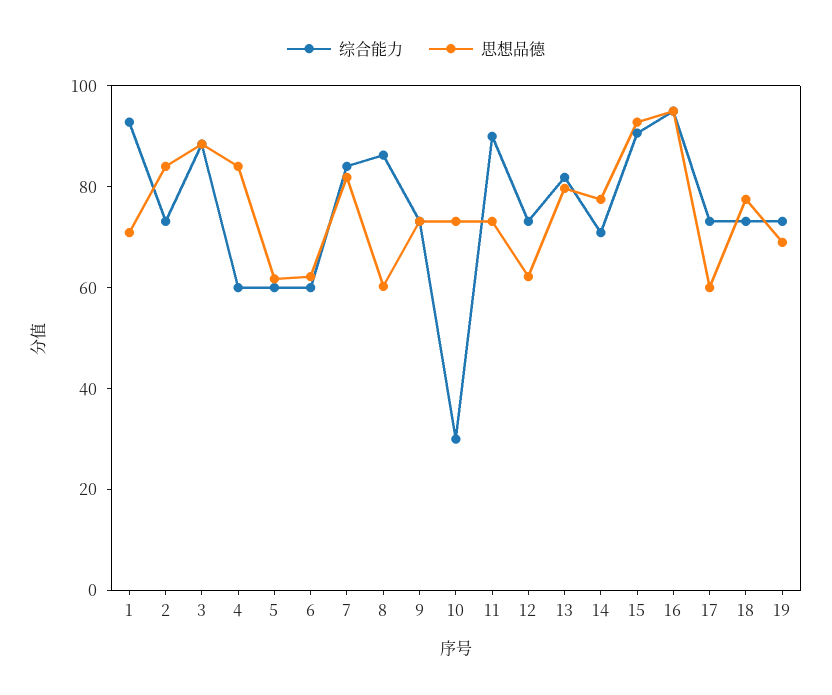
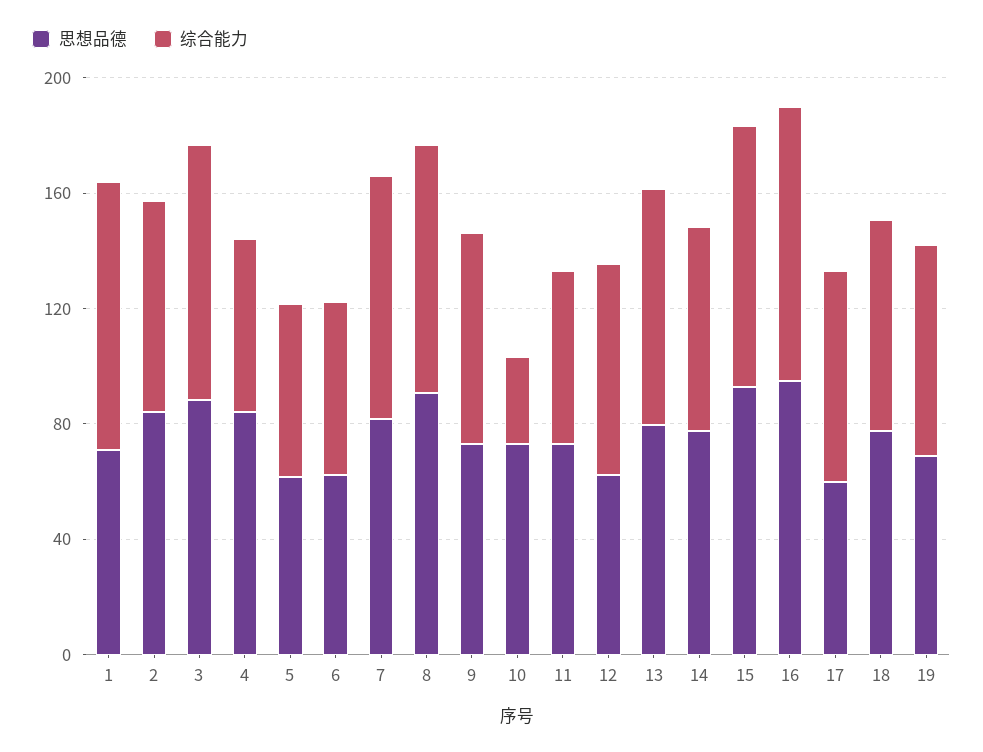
  {
    "综合能力": {
      "1": 95,
      "2": 75,
      "3": 90,
      "4": 60,
      "5": 60,
      "6": 60,
      "7": 85,
      "8": 85,
      "9": 75,
      "10": 30,
-     "11": 90,
+     "11": 60,
      "12": 75,
      "13": 80,
      "14": 70,
      "15": 90,
      "16": 95,
      "17": 75,
      "18": 75,
      "19": 75
    },
    "思想品德": {
      "1": 70,
      "2": 85,
      "3": 90,
      "4": 85,
      "5": 60,
      "6": 60,
      "7": 80,
-     "8": 60,
+     "8": 90,
      "9": 75,
      "10": 75,
      "11": 75,
      "12": 60,
      "13": 80,
      "14": 80,
      "15": 95,
      "16": 95,
      "17": 60,
      "18": 80,
      "19": 70
    }
  }

